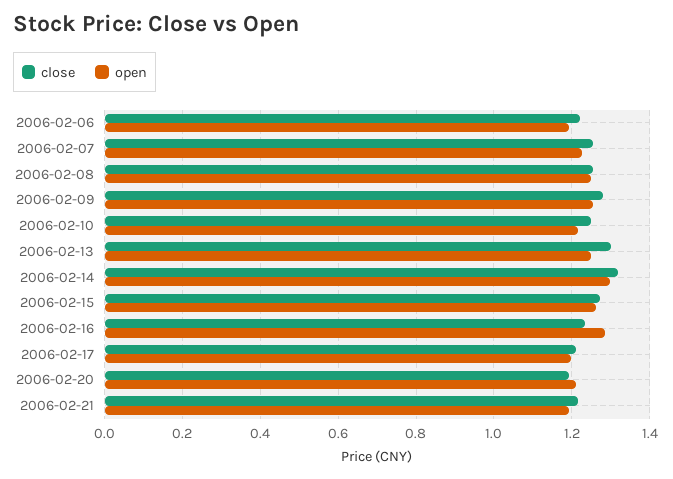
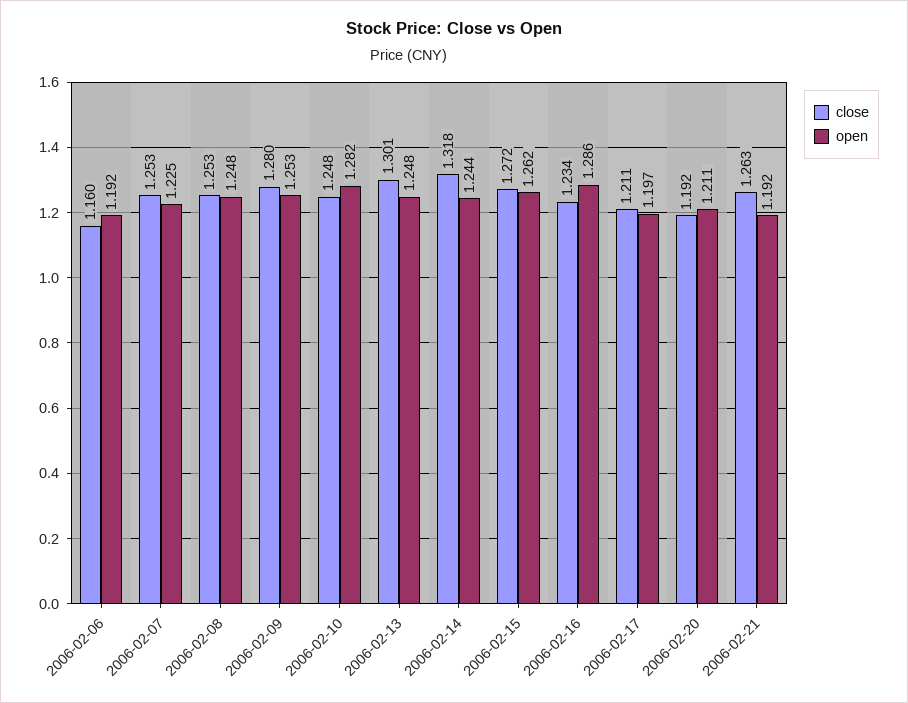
  {
    "close": {
-     "2006-02-06": 1.22,
+     "2006-02-06": 1.16,
      "2006-02-07": 1.253,
      "2006-02-08": 1.253,
      "2006-02-09": 1.28,
      "2006-02-10": 1.248,
      "2006-02-13": 1.301,
      "2006-02-14": 1.318,
      "2006-02-15": 1.272,
      "2006-02-16": 1.234,
      "2006-02-17": 1.211,
      "2006-02-20": 1.192,
-     "2006-02-21": 1.22
+     "2006-02-21": 1.263
    },
    "open": {
      "2006-02-06": 1.192,
      "2006-02-07": 1.225,
      "2006-02-08": 1.248,
      "2006-02-09": 1.253,
-     "2006-02-10": 1.22,
+     "2006-02-10": 1.282,
      "2006-02-13": 1.248,
-     "2006-02-14": 1.3,
+     "2006-02-14": 1.244,
      "2006-02-15": 1.262,
      "2006-02-16": 1.286,
      "2006-02-17": 1.197,
      "2006-02-20": 1.211,
      "2006-02-21": 1.192
    }
  }

